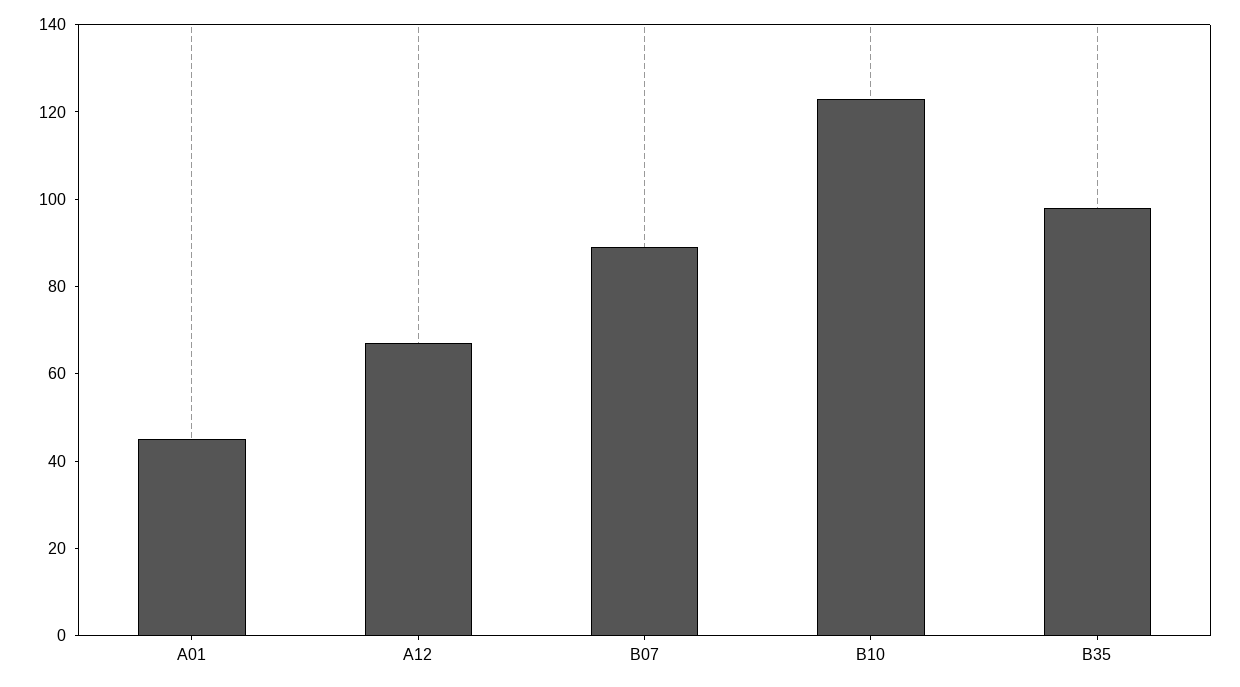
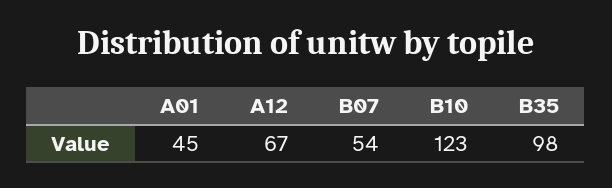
  {
    "A01": 45,
    "A12": 67,
-   "B07": 90,
+   "B07": 54,
    "B10": 123,
    "B35": 98
  }

